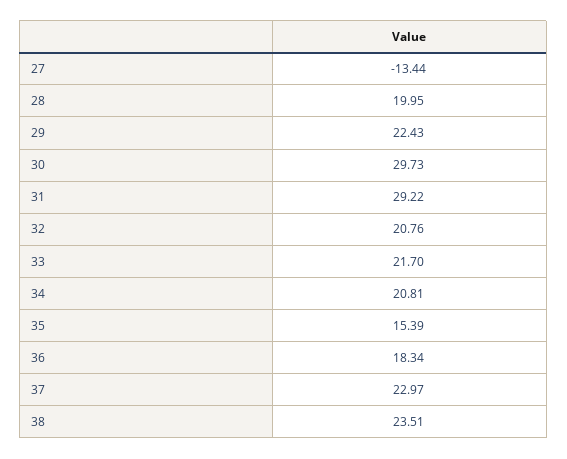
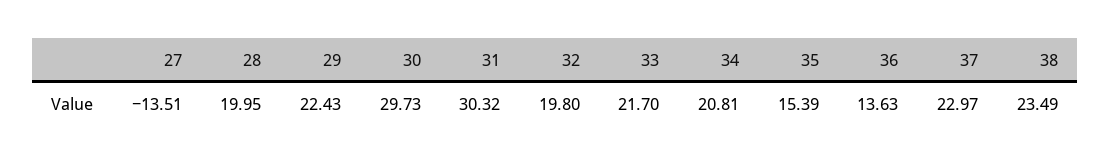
  {
-   "27": -13.44,
+   "27": -13.51,
    "28": 19.95,
    "29": 22.43,
    "30": 29.73,
-   "31": 29.22,
+   "31": 30.32,
-   "32": 20.76,
+   "32": 19.8,
    "33": 21.7,
    "34": 20.81,
    "35": 15.39,
-   "36": 18.34,
+   "36": 13.63,
    "37": 22.97,
-   "38": 23.51
+   "38": 23.49
  }

